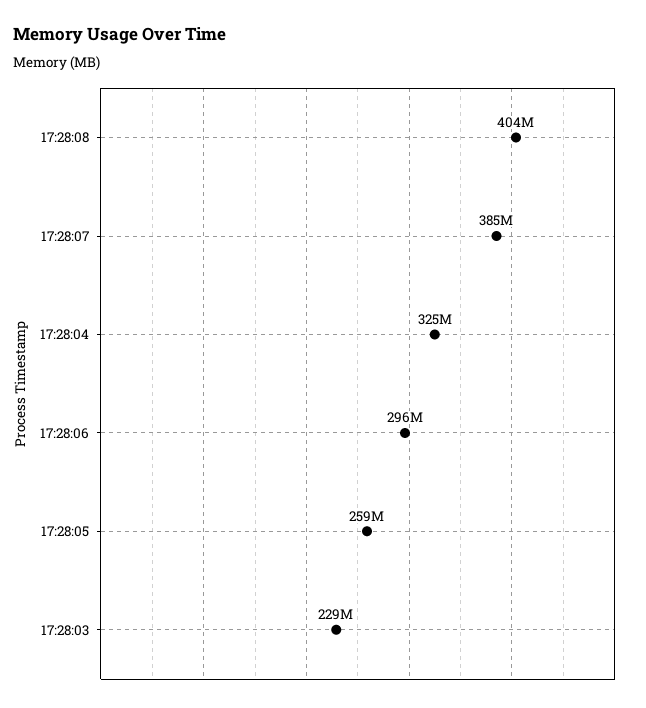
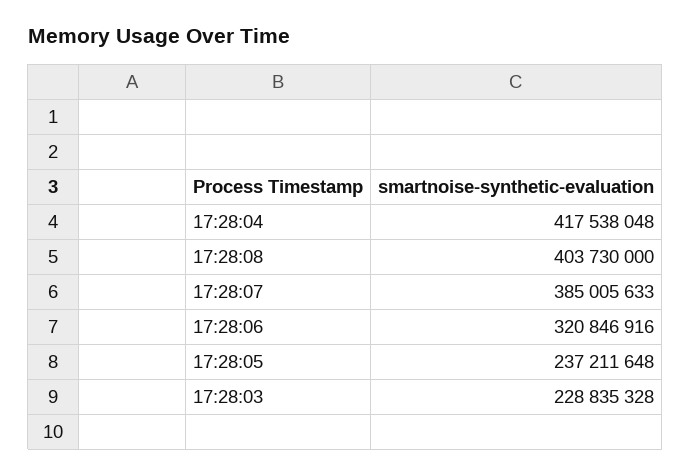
  {
    "17:28:08": 403730000,
    "17:28:07": 385005633,
-   "17:28:04": 325000000,
+   "17:28:04": 417538048,
-   "17:28:06": 296000000,
+   "17:28:06": 320846916,
-   "17:28:05": 259000000,
+   "17:28:05": 237211648,
    "17:28:03": 228835328
  }

